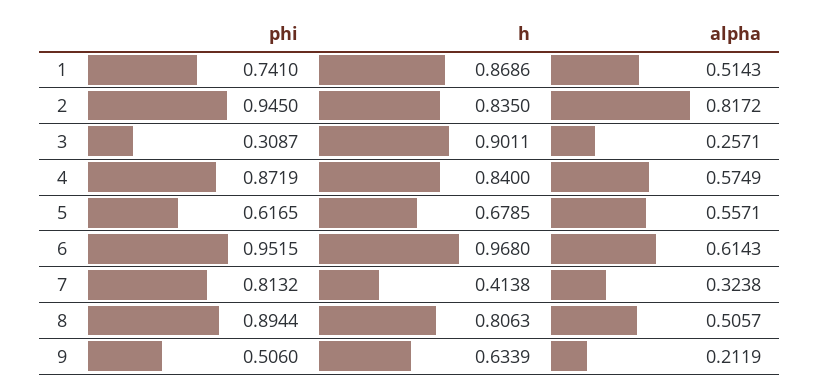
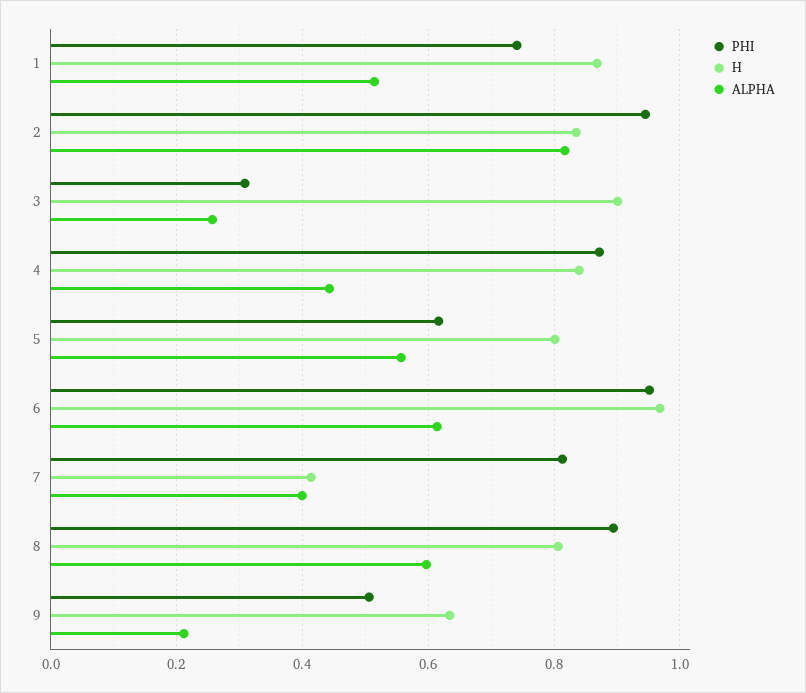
  {
    "phi": {
      "1": 0.741,
      "2": 0.945,
      "3": 0.3087,
      "4": 0.8719,
      "5": 0.6165,
      "6": 0.9515,
      "7": 0.8132,
      "8": 0.8944,
      "9": 0.506
    },
    "h": {
      "1": 0.8686,
      "2": 0.835,
      "3": 0.9011,
      "4": 0.84,
-     "5": 0.6785,
+     "5": 0.8,
      "6": 0.968,
      "7": 0.4138,
      "8": 0.8063,
      "9": 0.6339
    },
    "alpha": {
      "1": 0.5143,
      "2": 0.8172,
      "3": 0.2571,
-     "4": 0.5749,
+     "4": 0.44,
      "5": 0.5571,
      "6": 0.6143,
-     "7": 0.3238,
+     "7": 0.4,
-     "8": 0.5057,
+     "8": 0.6,
      "9": 0.2119
    }
  }

